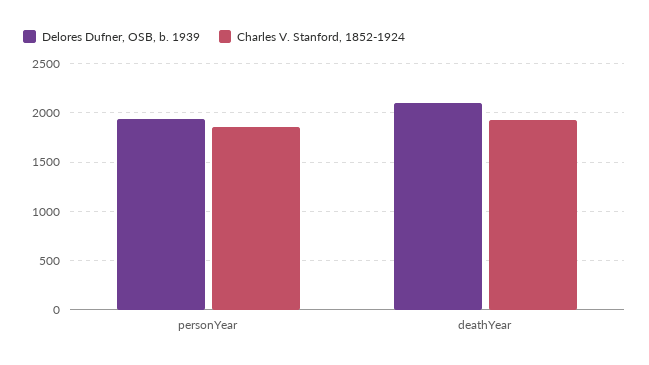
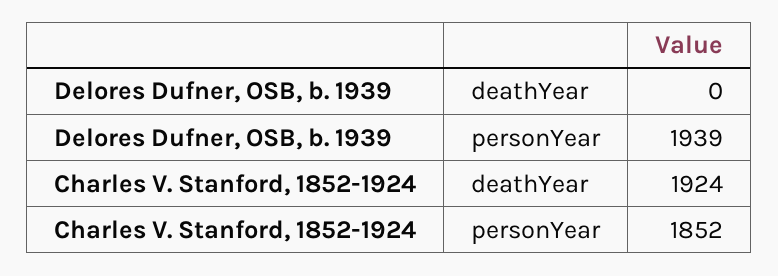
  {
    "Delores Dufner, OSB, b. 1939": {
      "personYear": 1939,
-     "deathYear": 2100
+     "deathYear": 0
    },
    "Charles V. Stanford, 1852-1924": {
      "personYear": 1852,
      "deathYear": 1924
    }
  }

